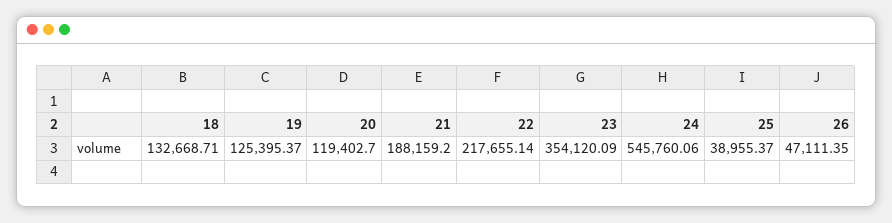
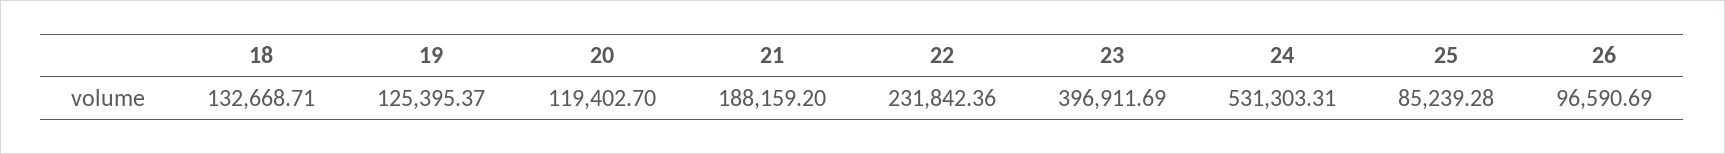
  {
    "18": 132668.71,
    "19": 125395.37,
    "20": 119402.7,
    "21": 188159.2,
-   "22": 217655.14,
+   "22": 231842.36,
-   "23": 354120.09,
+   "23": 396911.69,
-   "24": 545760.06,
+   "24": 531303.31,
-   "25": 38955.37,
+   "25": 85239.28,
-   "26": 47111.35
+   "26": 96590.69
  }

